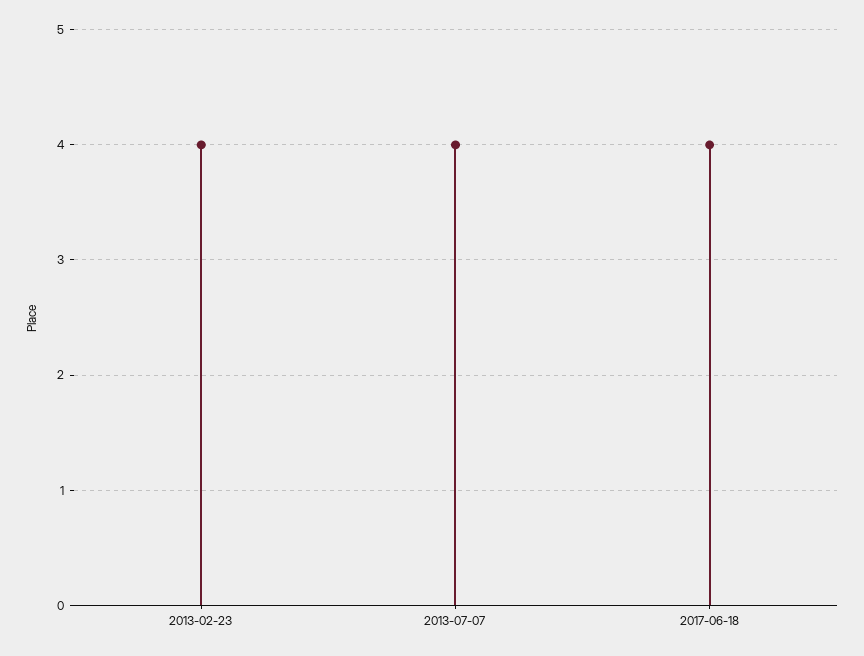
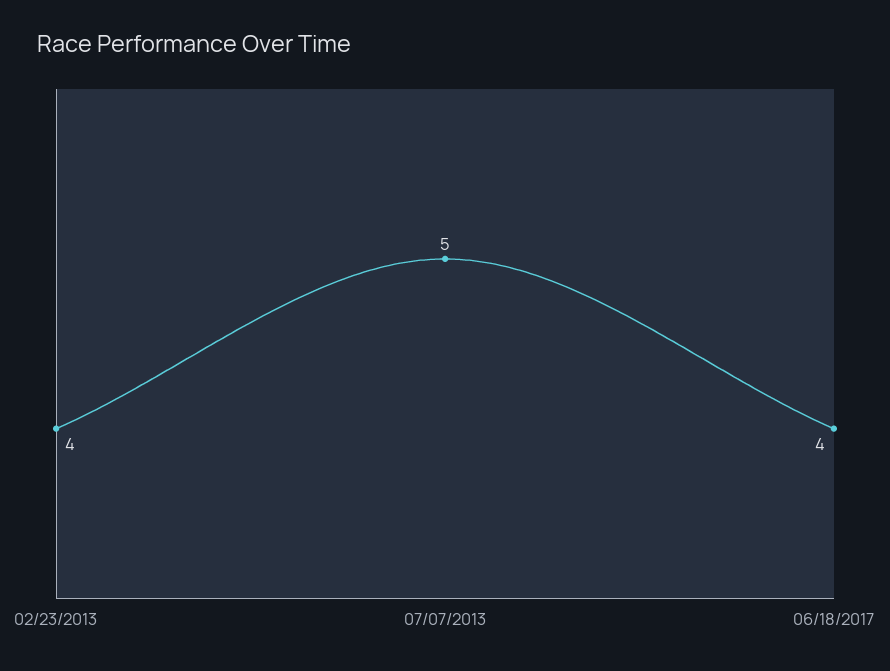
  {
    "2013-02-23": 4,
-   "2013-07-07": 4,
+   "2013-07-07": 5,
    "2017-06-18": 4
  }

